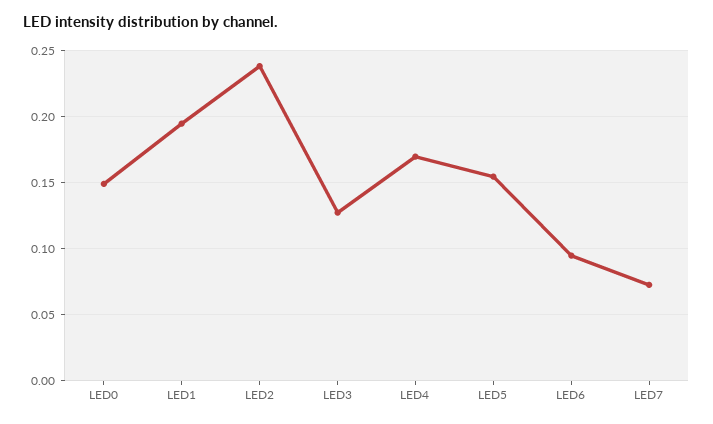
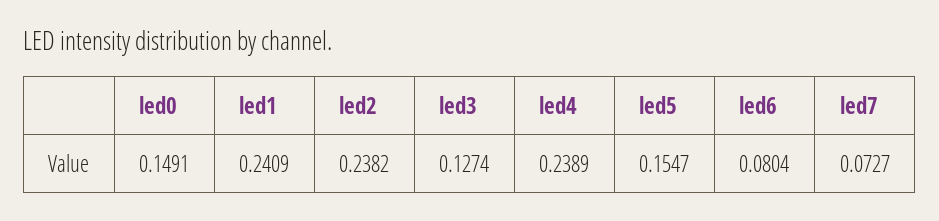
  {
    "LED0": 0.1491,
-   "LED1": 0.195,
+   "LED1": 0.2409,
    "LED2": 0.2382,
    "LED3": 0.1274,
-   "LED4": 0.17,
+   "LED4": 0.2389,
    "LED5": 0.1547,
-   "LED6": 0.095,
+   "LED6": 0.0804,
    "LED7": 0.0727
  }

